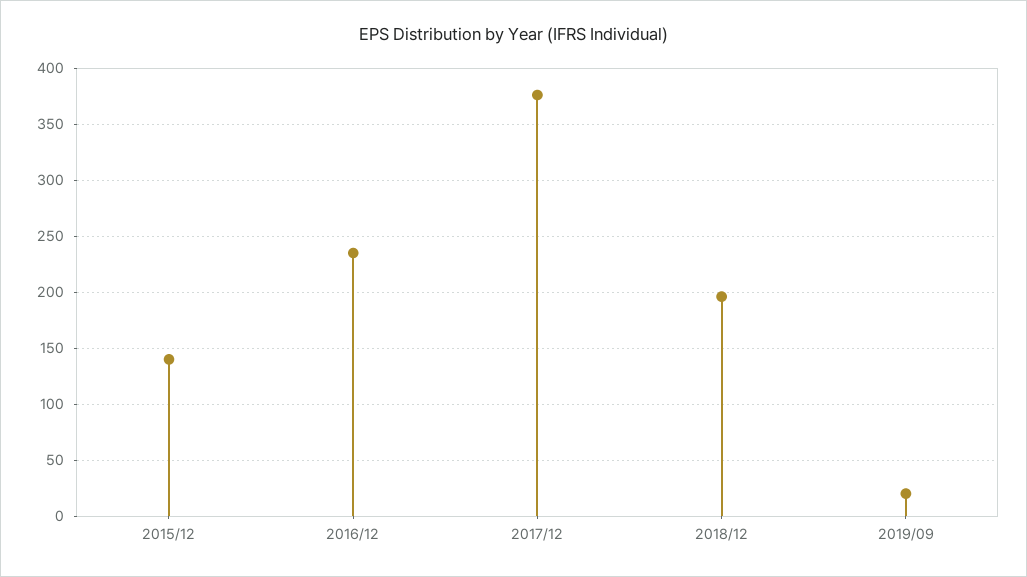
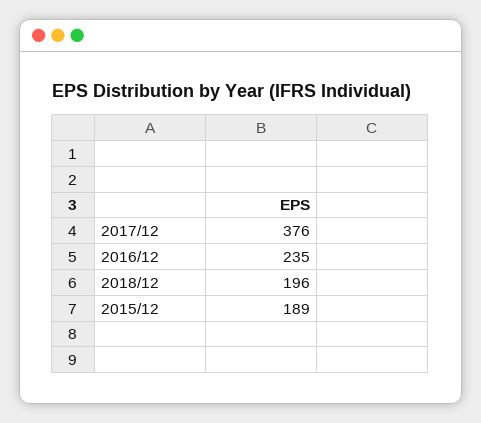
  {
-   "2015/12": 140,
+   "2015/12": 189,
    "2016/12": 235,
    "2017/12": 376,
-   "2018/12": 196,
+   "2018/12": 196
-   "2019/09": 20
  }

